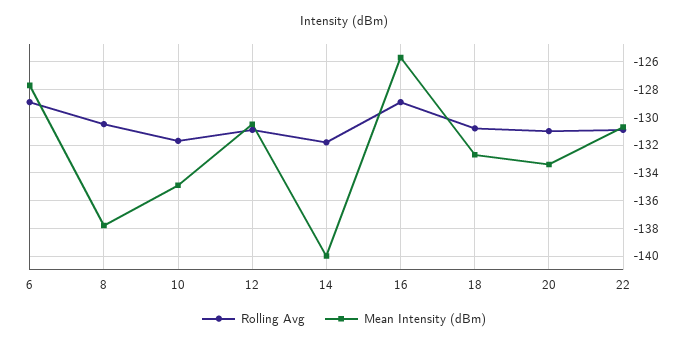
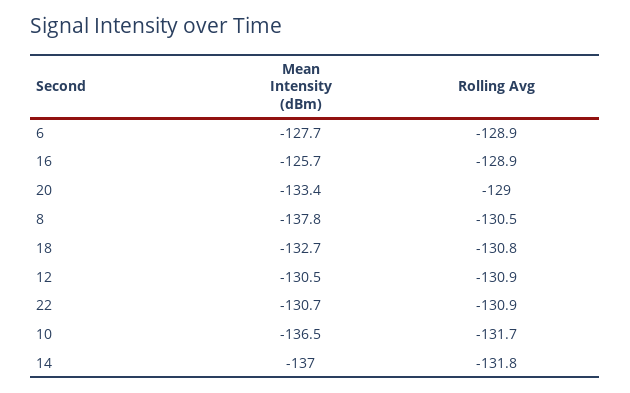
  {
    "Rolling Avg": {
      "6": -128.9,
      "8": -130.5,
      "10": -131.7,
      "12": -130.9,
      "14": -131.8,
      "16": -128.9,
      "18": -130.8,
-     "20": -131,
+     "20": -129,
      "22": -130.9
    },
    "Mean Intensity (dBm)": {
      "6": -127.7,
      "8": -137.8,
-     "10": -135,
+     "10": -136.5,
      "12": -130.5,
-     "14": -140,
+     "14": -137,
      "16": -125.7,
      "18": -132.7,
      "20": -133.4,
      "22": -130.7
    }
  }

